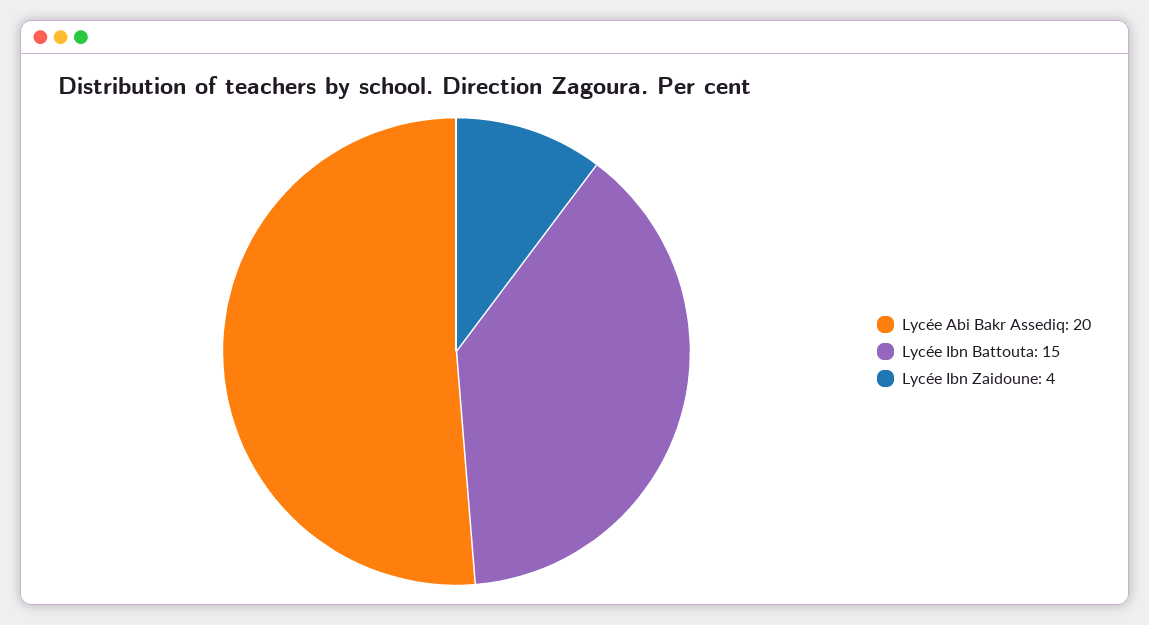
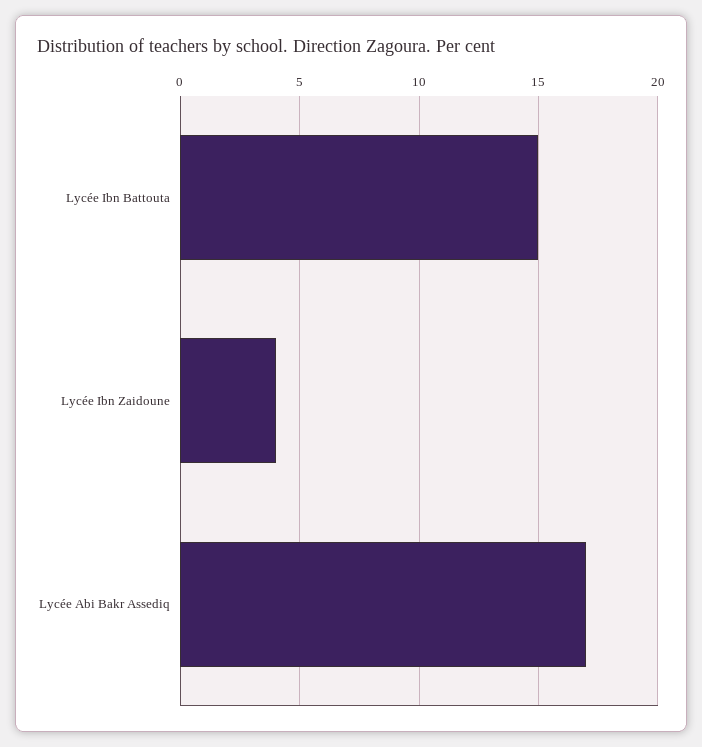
  {
-   "Lycée Abi Bakr Assediq": 20,
+   "Lycée Abi Bakr Assediq": 17,
    "Lycée Ibn Battouta": 15,
    "Lycée Ibn Zaidoune": 4
  }

